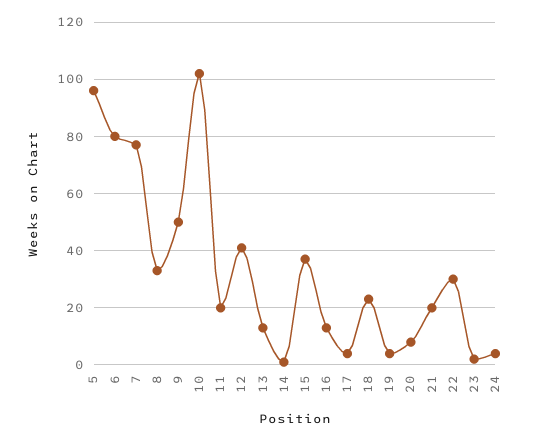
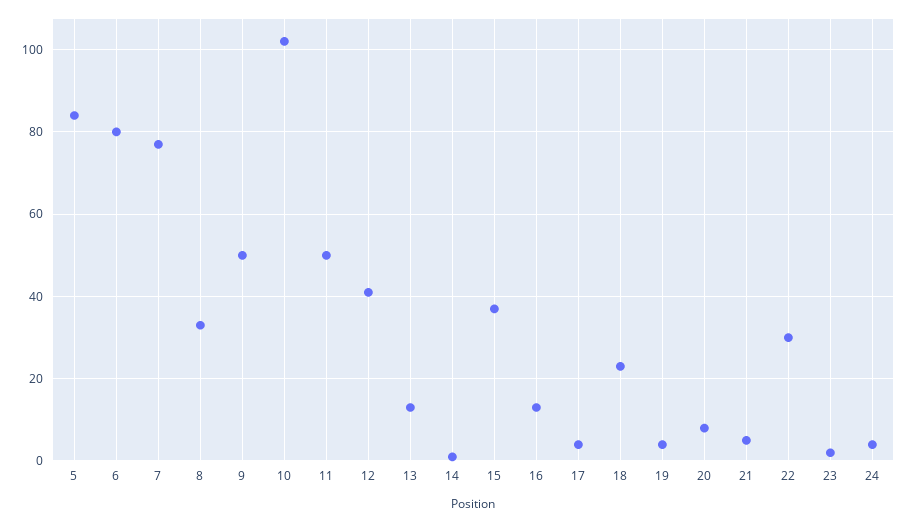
  {
-   "5": 95,
+   "5": 85,
    "6": 80,
    "7": 75,
    "8": 35,
    "9": 50,
    "10": 100,
-   "11": 20,
+   "11": 50,
    "12": 40,
    "13": 15,
    "14": 0,
    "15": 35,
    "16": 15,
    "17": 5,
    "18": 25,
    "19": 5,
    "20": 10,
-   "21": 20,
+   "21": 5,
    "22": 30,
    "23": 0,
    "24": 5
  }

